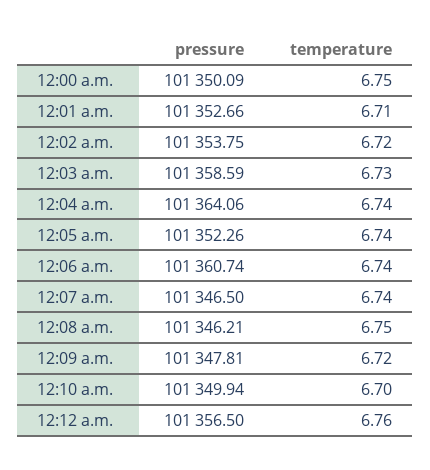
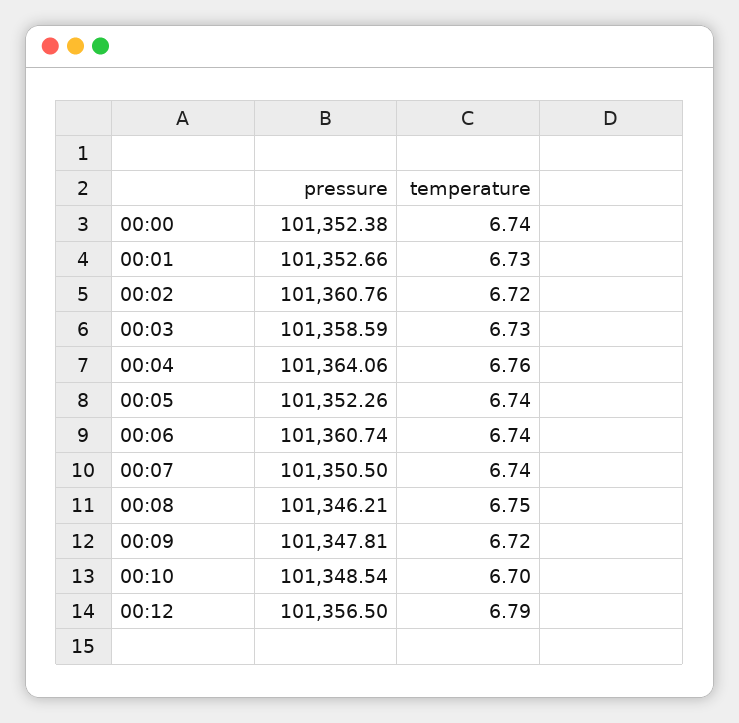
  {
    "pressure": {
-     "12:00 a.m.": 101350.09,
+     "12:00 a.m.": 101352.38,
      "12:01 a.m.": 101352.66,
-     "12:02 a.m.": 101353.75,
+     "12:02 a.m.": 101360.76,
      "12:03 a.m.": 101358.59,
      "12:04 a.m.": 101364.06,
      "12:05 a.m.": 101352.26,
      "12:06 a.m.": 101360.74,
-     "12:07 a.m.": 101346.5,
+     "12:07 a.m.": 101350.5,
      "12:08 a.m.": 101346.21,
      "12:09 a.m.": 101347.81,
-     "12:10 a.m.": 101349.94,
+     "12:10 a.m.": 101348.54,
      "12:12 a.m.": 101356.5
    },
    "temperature": {
-     "12:00 a.m.": 6.75,
+     "12:00 a.m.": 6.74,
-     "12:01 a.m.": 6.71,
+     "12:01 a.m.": 6.73,
      "12:02 a.m.": 6.72,
      "12:03 a.m.": 6.73,
-     "12:04 a.m.": 6.74,
+     "12:04 a.m.": 6.76,
      "12:05 a.m.": 6.74,
      "12:06 a.m.": 6.74,
      "12:07 a.m.": 6.74,
      "12:08 a.m.": 6.75,
      "12:09 a.m.": 6.72,
      "12:10 a.m.": 6.7,
-     "12:12 a.m.": 6.76
+     "12:12 a.m.": 6.79
    }
  }

